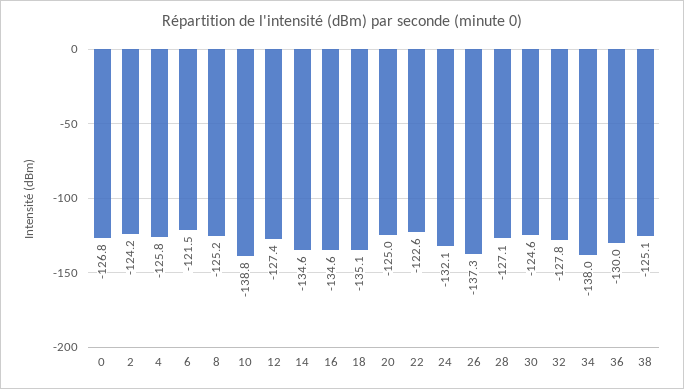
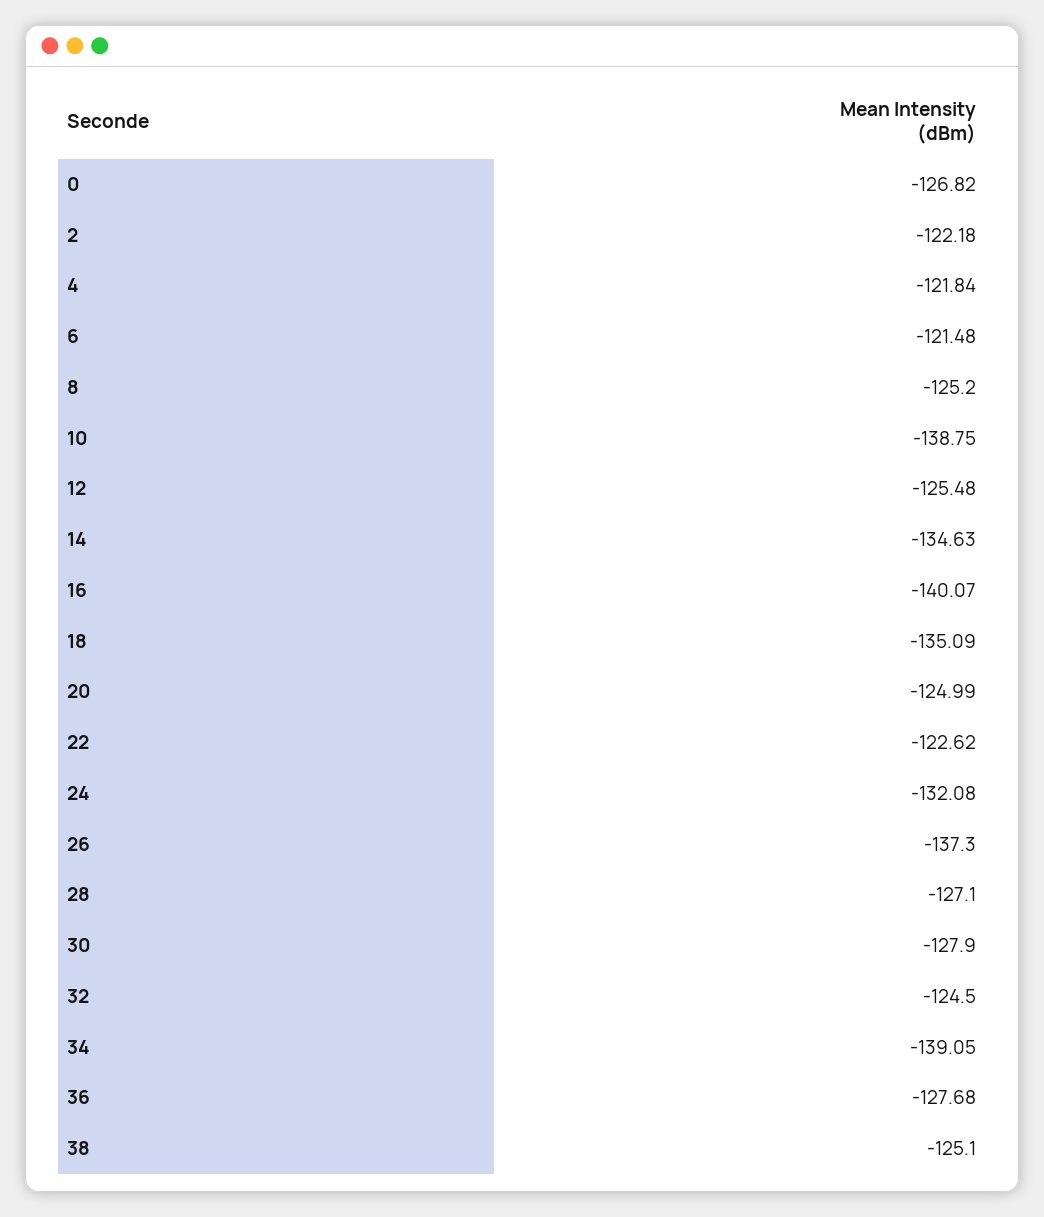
  {
    "0": -126.82,
-   "2": -124.2,
+   "2": -122.18,
-   "4": -125.8,
+   "4": -121.84,
    "6": -121.48,
    "8": -125.2,
    "10": -138.75,
-   "12": -127.4,
+   "12": -125.48,
    "14": -134.63,
-   "16": -134.6,
+   "16": -140.07,
    "18": -135.09,
    "20": -124.99,
    "22": -122.62,
    "24": -132.08,
    "26": -137.3,
    "28": -127.1,
-   "30": -124.6,
+   "30": -127.9,
-   "32": -127.8,
+   "32": -124.5,
-   "34": -138,
+   "34": -139.05,
-   "36": -130,
+   "36": -127.68,
    "38": -125.1
  }

